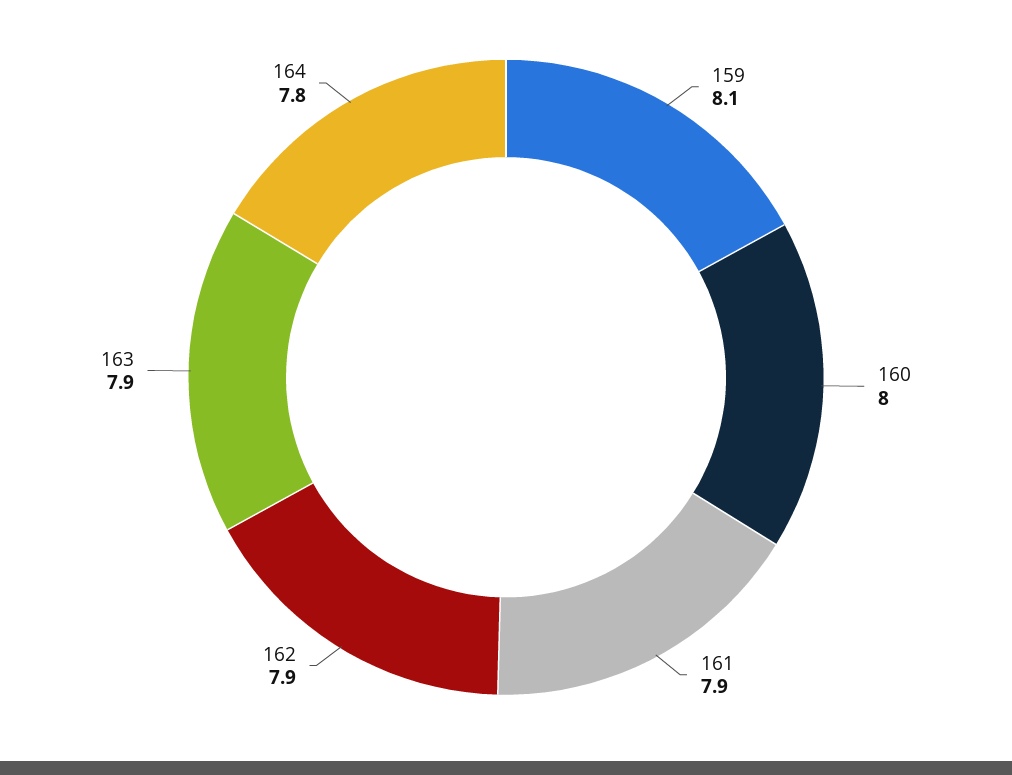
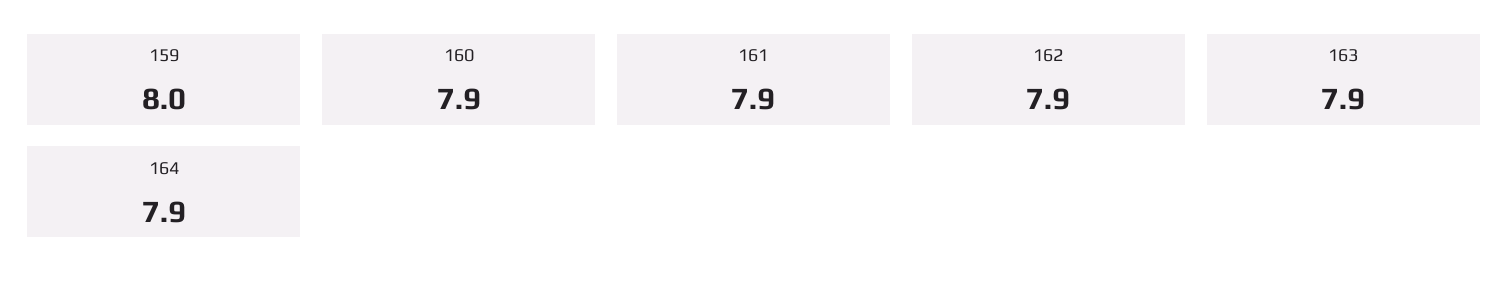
  {
-   "159": 8.1,
+   "159": 8,
-   "160": 8,
+   "160": 7.9,
    "161": 7.9,
    "162": 7.9,
    "163": 7.9,
-   "164": 7.8
+   "164": 7.9
  }

